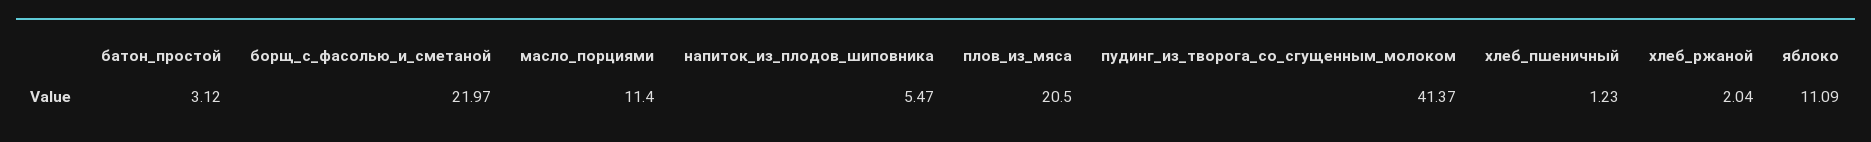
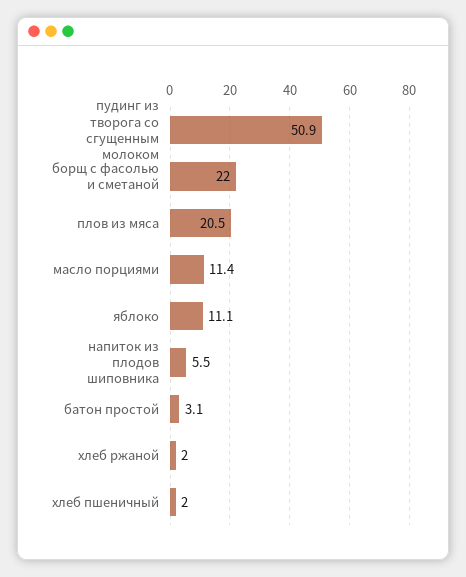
  {
    "батон_простой": 3.12,
    "борщ_с_фасолью_и_сметаной": 21.97,
    "масло_порциями": 11.4,
    "напиток_из_плодов_шиповника": 5.47,
    "плов_из_мяса": 20.5,
-   "пудинг_из_творога_со_сгущенным_молоком": 41.37,
+   "пудинг_из_творога_со_сгущенным_молоком": 50.9,
-   "хлеб_пшеничный": 1.23,
+   "хлеб_пшеничный": 2,
    "хлеб_ржаной": 2.04,
    "яблоко": 11.09
  }

